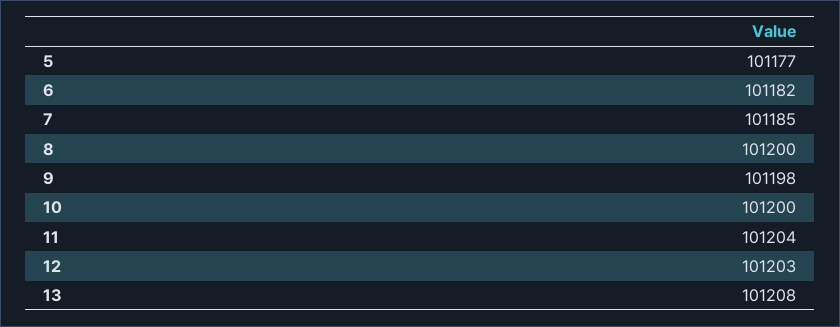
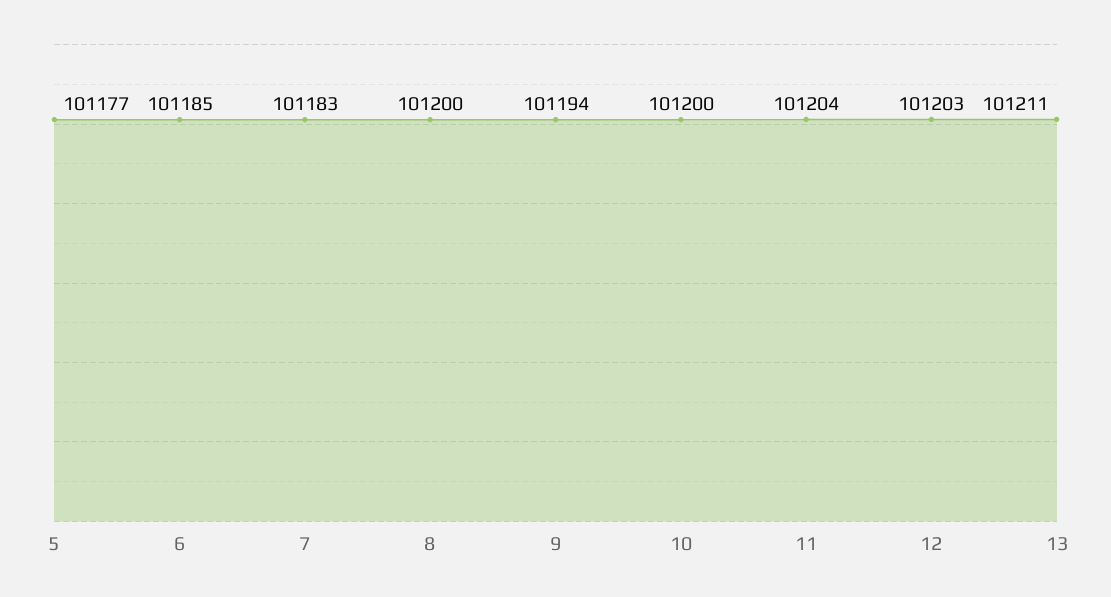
  {
    "5": 101177,
-   "6": 101182,
+   "6": 101185,
-   "7": 101185,
+   "7": 101183,
    "8": 101200,
-   "9": 101198,
+   "9": 101194,
    "10": 101200,
    "11": 101204,
    "12": 101203,
-   "13": 101208
+   "13": 101211
  }

